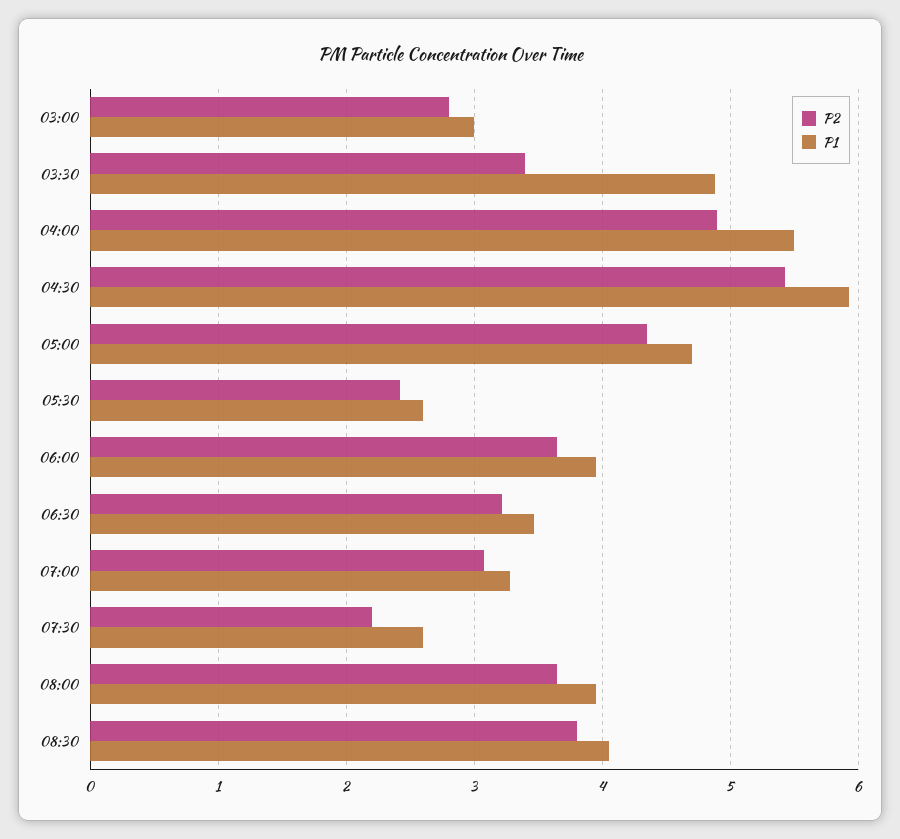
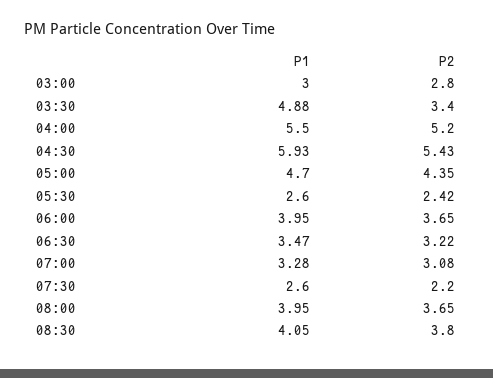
  {
    "P2": {
      "03:00": 2.8,
      "03:30": 3.4,
-     "04:00": 4.9,
+     "04:00": 5.2,
      "04:30": 5.43,
      "05:00": 4.35,
      "05:30": 2.42,
      "06:00": 3.65,
      "06:30": 3.22,
      "07:00": 3.08,
      "07:30": 2.2,
      "08:00": 3.65,
      "08:30": 3.8
    },
    "P1": {
      "03:00": 3,
      "03:30": 4.88,
      "04:00": 5.5,
      "04:30": 5.93,
      "05:00": 4.7,
      "05:30": 2.6,
      "06:00": 3.95,
      "06:30": 3.47,
      "07:00": 3.28,
      "07:30": 2.6,
      "08:00": 3.95,
      "08:30": 4.05
    }
  }

